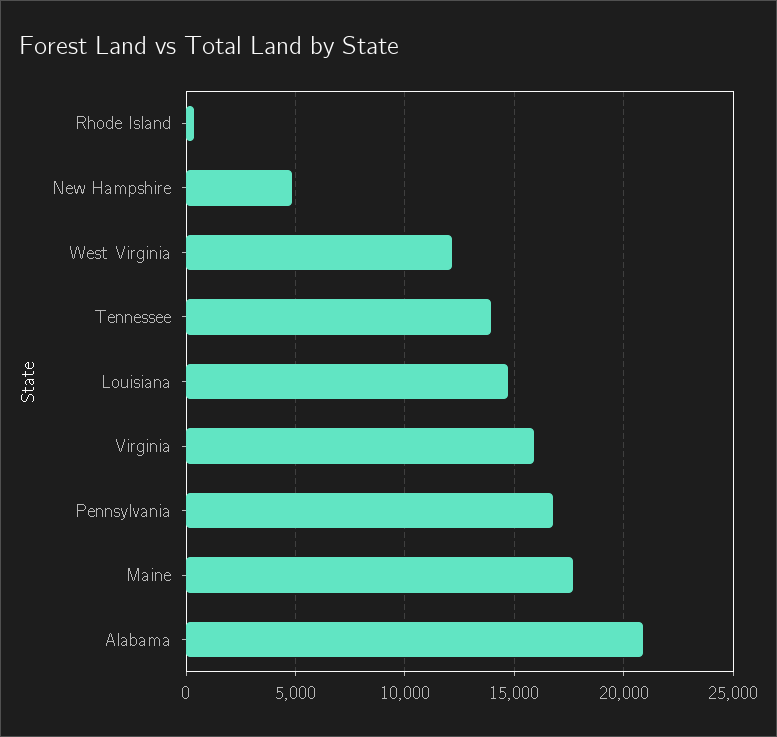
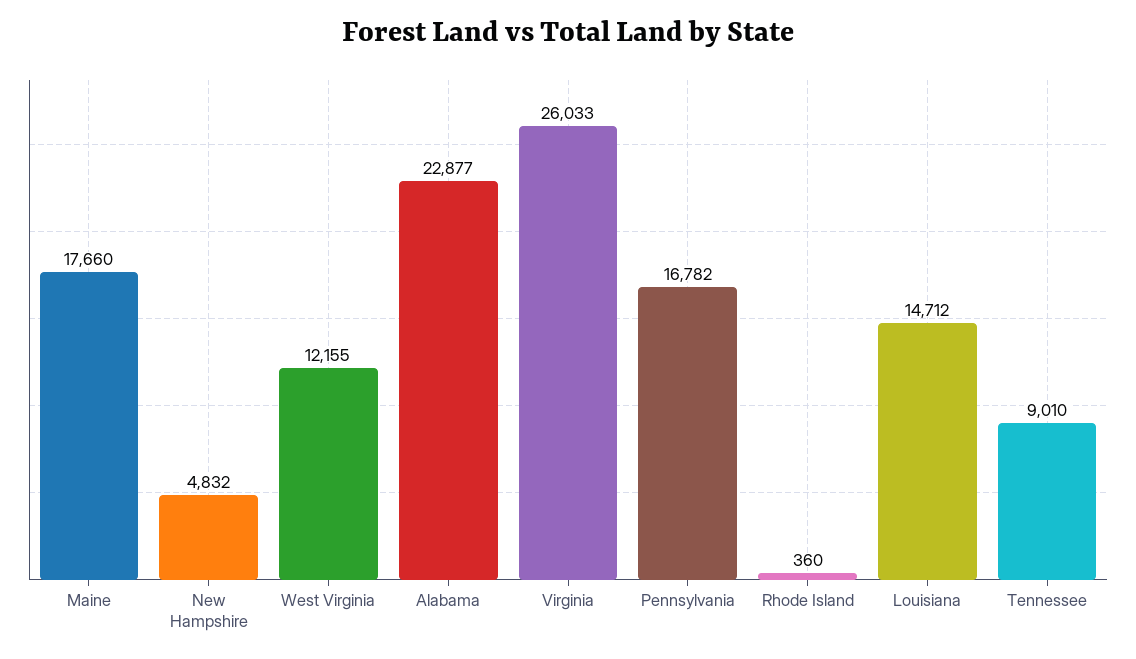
  {
    "Rhode Island": 360,
    "New Hampshire": 4832,
    "West Virginia": 12155,
-   "Tennessee": 14000,
+   "Tennessee": 9010,
    "Louisiana": 14712,
-   "Virginia": 16000,
+   "Virginia": 26033,
    "Pennsylvania": 16782,
    "Maine": 17660,
-   "Alabama": 21000
+   "Alabama": 22877
  }

